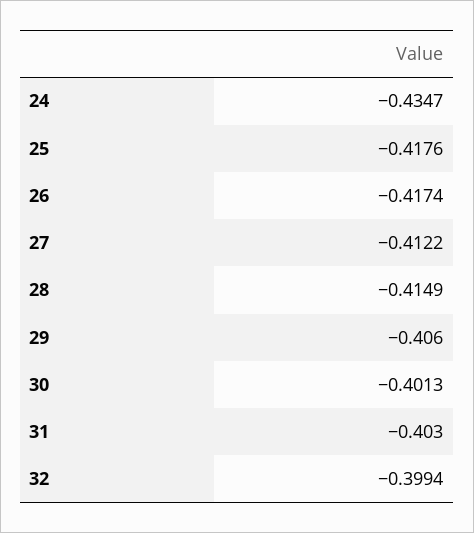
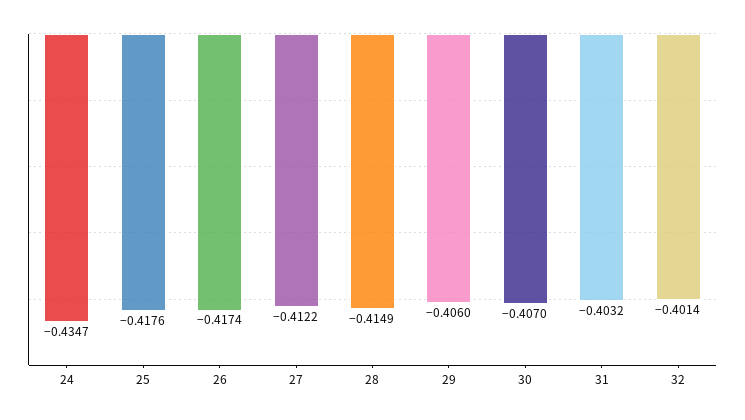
  {
    "24": -0.4347,
    "25": -0.4176,
    "26": -0.4174,
    "27": -0.4122,
    "28": -0.4149,
    "29": -0.406,
-   "30": -0.4013,
+   "30": -0.407,
-   "31": -0.403,
+   "31": -0.4032,
-   "32": -0.3994
+   "32": -0.4014
  }

